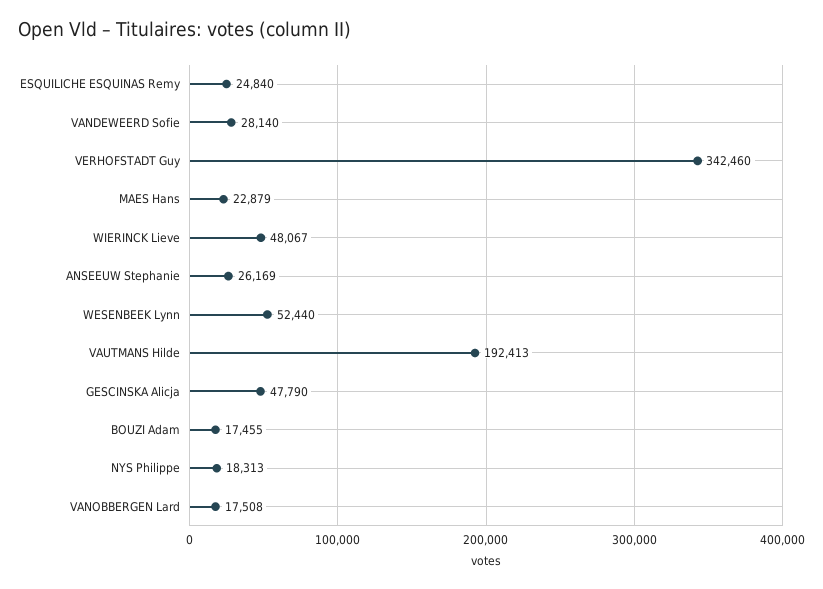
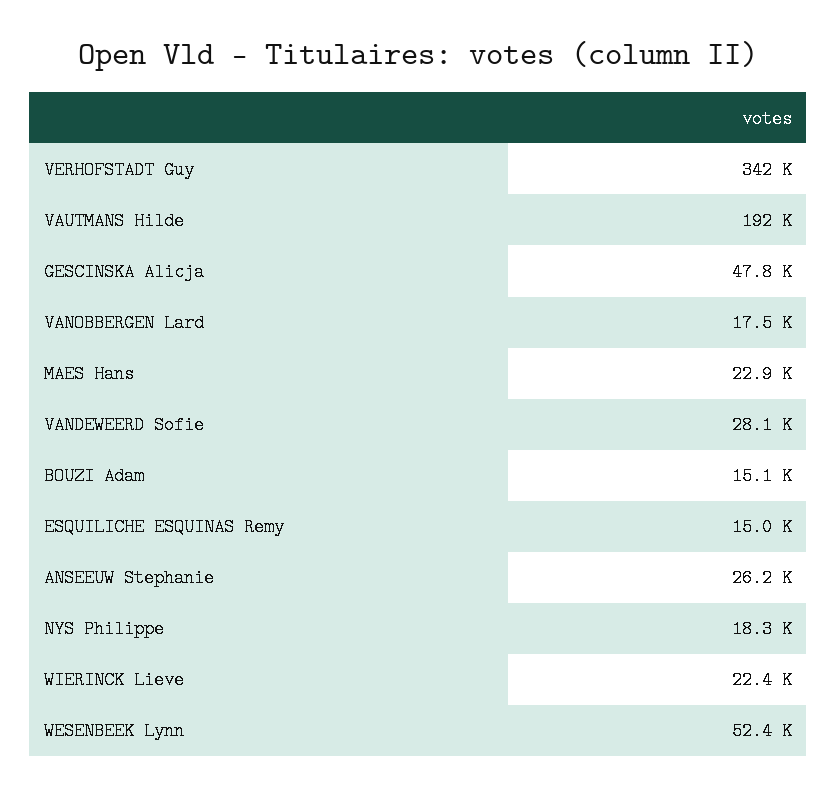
  {
-   "ESQUILICHE ESQUINAS Remy": 24840,
+   "ESQUILICHE ESQUINAS Remy": 15000,
    "VANDEWEERD Sofie": 28140,
    "VERHOFSTADT Guy": 342460,
    "MAES Hans": 22879,
-   "WIERINCK Lieve": 48067,
+   "WIERINCK Lieve": 22400,
    "ANSEEUW Stephanie": 26169,
    "WESENBEEK Lynn": 52440,
    "VAUTMANS Hilde": 192413,
    "GESCINSKA Alicja": 47790,
-   "BOUZI Adam": 17455,
+   "BOUZI Adam": 15100,
    "NYS Philippe": 18313,
    "VANOBBERGEN Lard": 17508
  }

